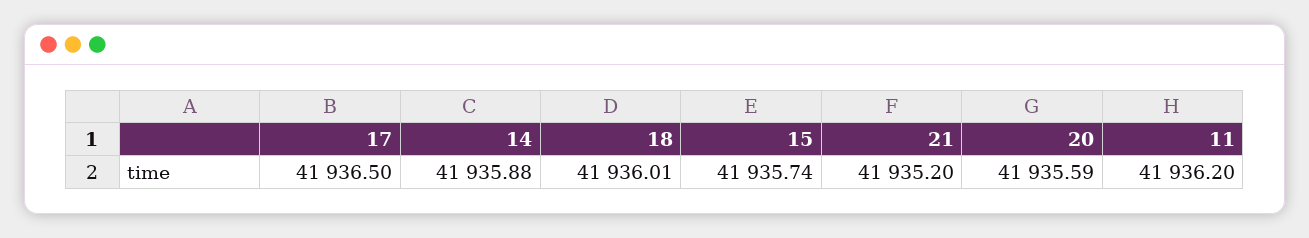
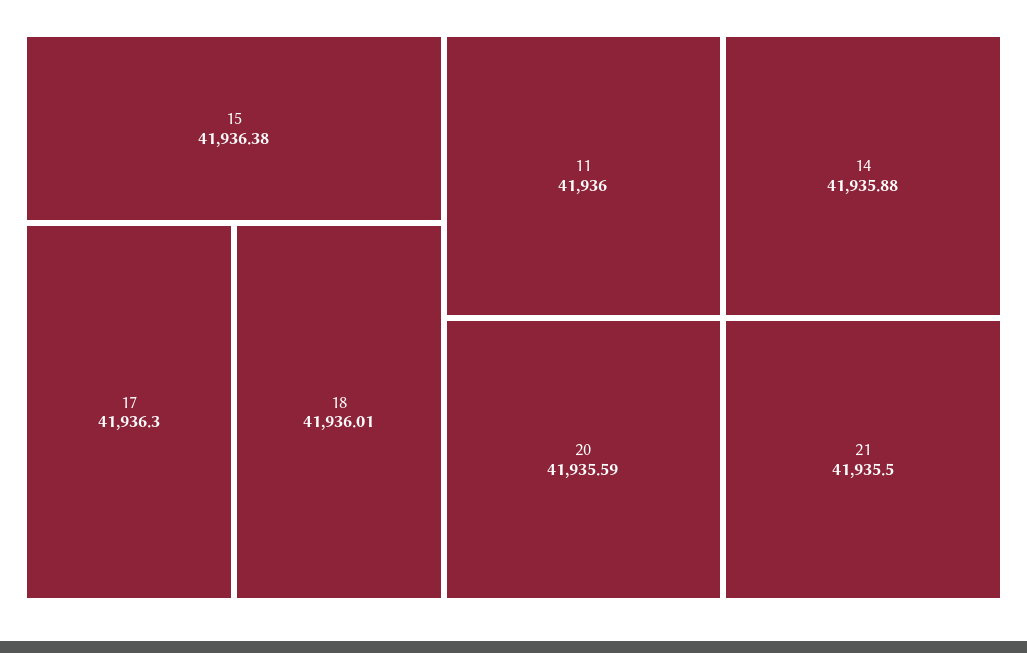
  {
-   "17": 41936.5,
+   "17": 41936.3,
    "14": 41935.88,
    "18": 41936.01,
-   "15": 41935.74,
+   "15": 41936.38,
-   "21": 41935.2,
+   "21": 41935.5,
    "20": 41935.59,
-   "11": 41936.2
+   "11": 41936
  }

